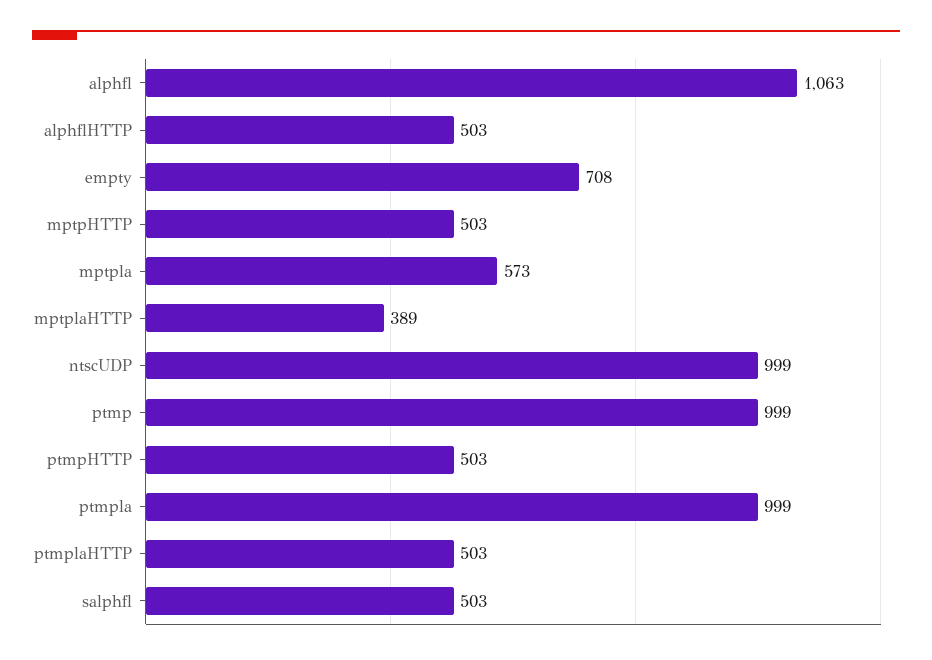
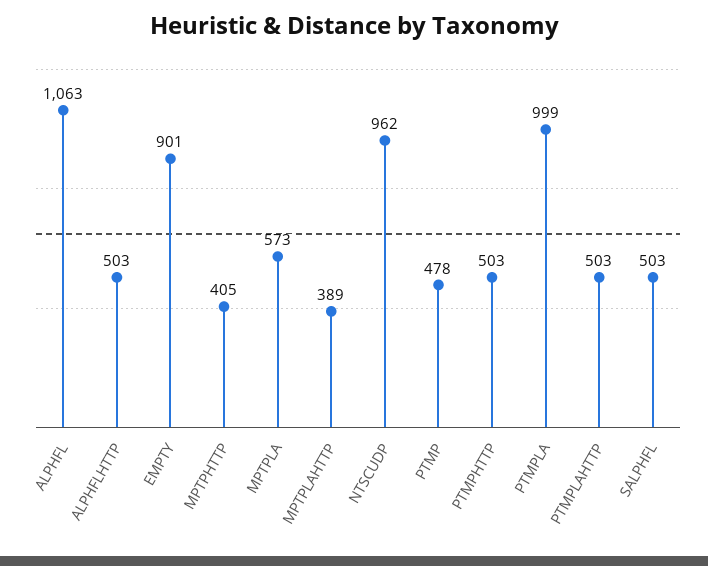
  {
    "alphfl": 1063,
    "alphflHTTP": 503,
-   "empty": 708,
+   "empty": 901,
-   "mptpHTTP": 503,
+   "mptpHTTP": 405,
    "mptpla": 573,
    "mptplaHTTP": 389,
-   "ntscUDP": 999,
+   "ntscUDP": 962,
-   "ptmp": 999,
+   "ptmp": 478,
    "ptmpHTTP": 503,
    "ptmpla": 999,
    "ptmplaHTTP": 503,
    "salphfl": 503
  }

